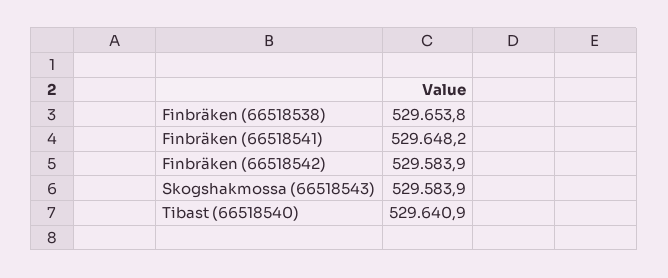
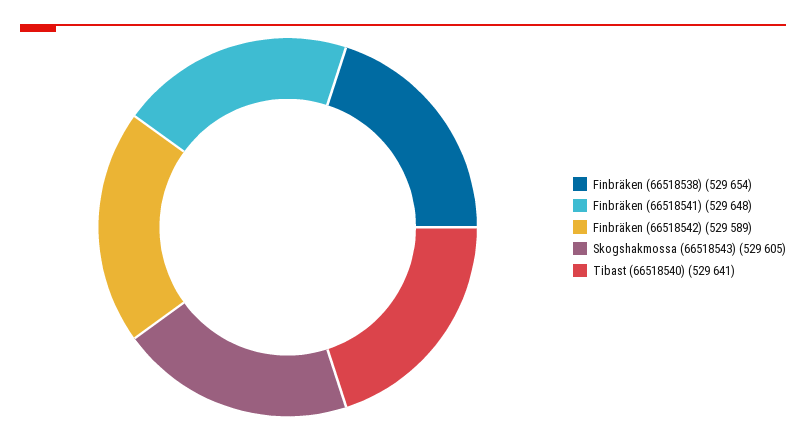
  {
    "Finbräken (66518538)": 529653.8,
    "Finbräken (66518541)": 529648.2,
-   "Finbräken (66518542)": 529583.9,
+   "Finbräken (66518542)": 529589,
-   "Skogshakmossa (66518543)": 529583.9,
+   "Skogshakmossa (66518543)": 529605,
    "Tibast (66518540)": 529640.9
  }

